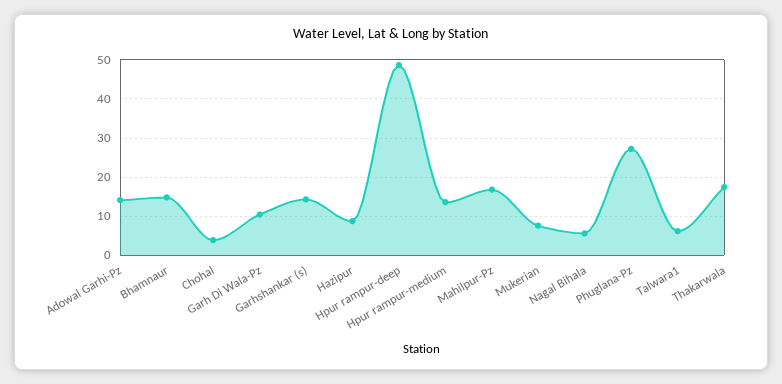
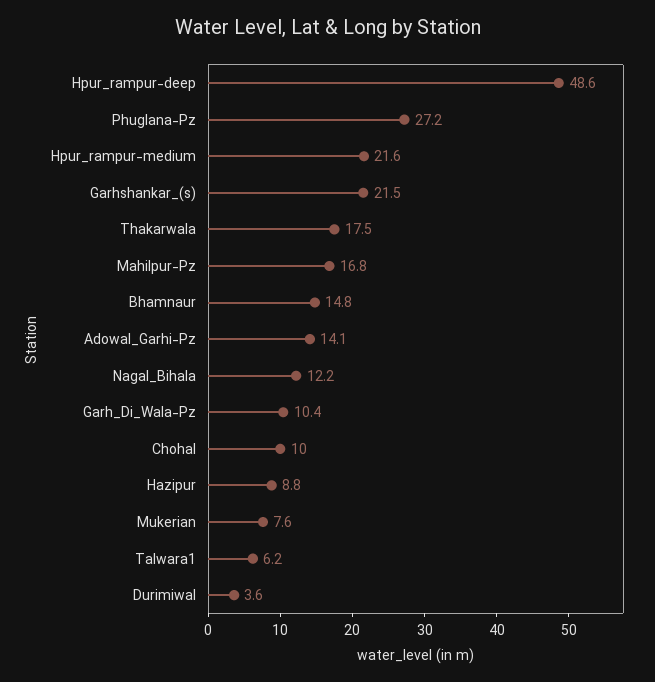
  {
    "Adowal Garhi-Pz": 14.1,
    "Bhamnaur": 14.8,
-   "Chohal": 4,
+   "Chohal": 10,
    "Garh Di Wala-Pz": 10.4,
-   "Garhshankar (s)": 14,
+   "Garhshankar (s)": 21.5,
    "Hazipur": 8.8,
    "Hpur rampur-deep": 48.6,
-   "Hpur rampur-medium": 14,
+   "Hpur rampur-medium": 21.6,
    "Mahilpur-Pz": 16.8,
    "Mukerian": 7.6,
-   "Nagal Bihala": 6,
+   "Nagal Bihala": 12.2,
    "Phuglana-Pz": 27.2,
    "Talwara1": 6.2,
-   "Thakarwala": 17.5
+   "Thakarwala": 17.5,
+   "Durimiwal": 3.6
  }

